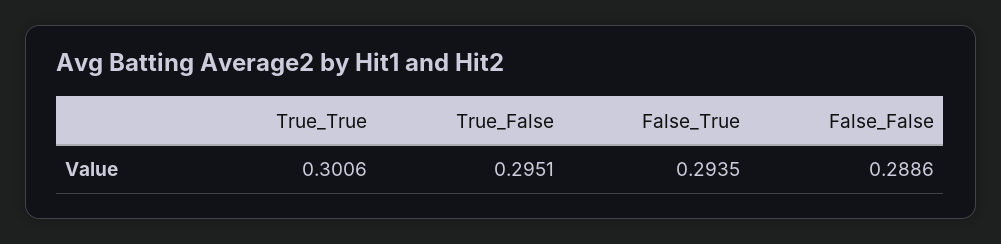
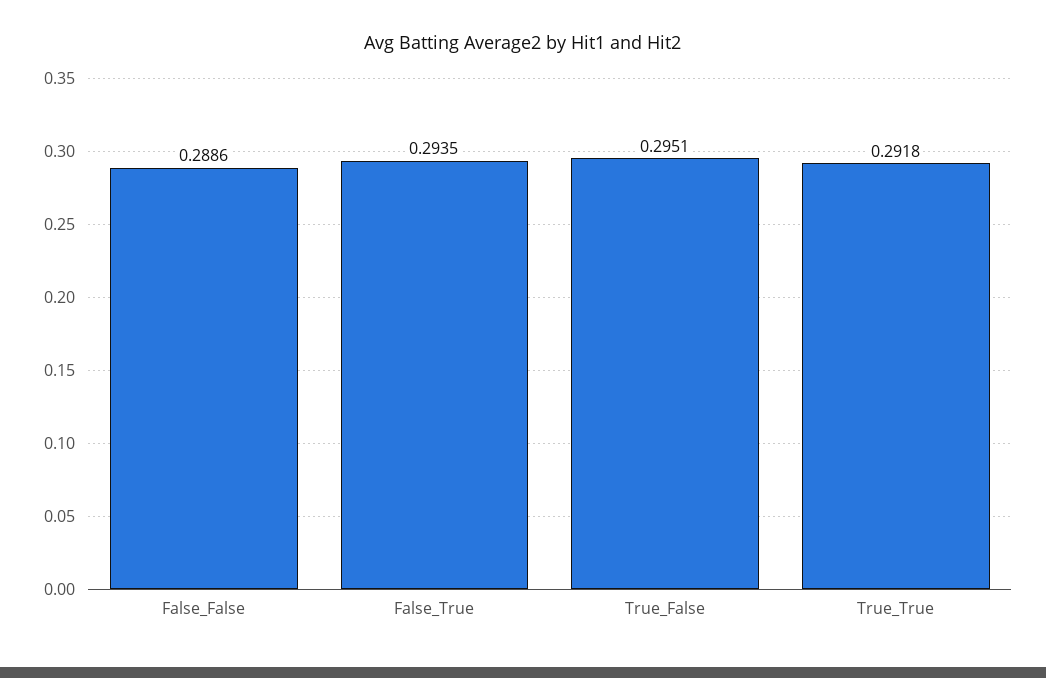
  {
-   "True_True": 0.3006,
+   "True_True": 0.2918,
    "True_False": 0.2951,
    "False_True": 0.2935,
    "False_False": 0.2886
  }

